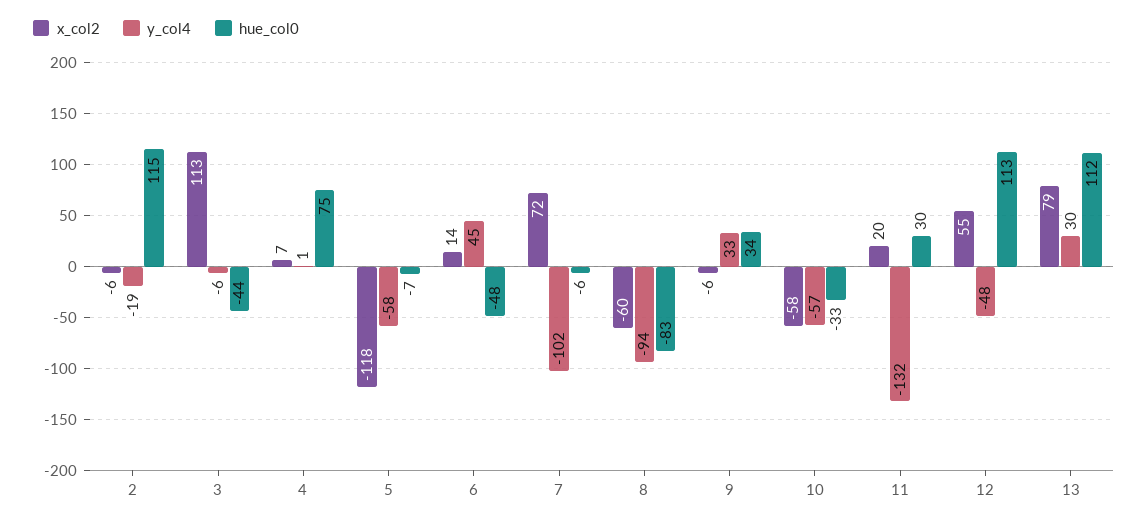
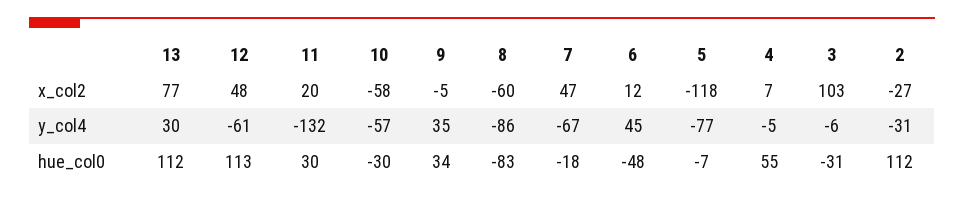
  {
    "x_col2": {
-     "2": -6,
+     "2": -27,
-     "3": 113,
+     "3": 103,
      "4": 7,
      "5": -118,
-     "6": 14,
+     "6": 12,
-     "7": 72,
+     "7": 47,
      "8": -60,
-     "9": -6,
+     "9": -5,
      "10": -58,
      "11": 20,
-     "12": 55,
+     "12": 48,
-     "13": 79
+     "13": 77
    },
    "y_col4": {
-     "2": -19,
+     "2": -31,
      "3": -6,
-     "4": 1,
+     "4": -5,
-     "5": -58,
+     "5": -77,
      "6": 45,
-     "7": -102,
+     "7": -67,
-     "8": -94,
+     "8": -86,
-     "9": 33,
+     "9": 35,
      "10": -57,
      "11": -132,
-     "12": -48,
+     "12": -61,
      "13": 30
    },
    "hue_col0": {
-     "2": 115,
+     "2": 112,
-     "3": -44,
+     "3": -31,
-     "4": 75,
+     "4": 55,
      "5": -7,
      "6": -48,
-     "7": -6,
+     "7": -18,
      "8": -83,
      "9": 34,
-     "10": -33,
+     "10": -30,
      "11": 30,
      "12": 113,
      "13": 112
    }
  }

